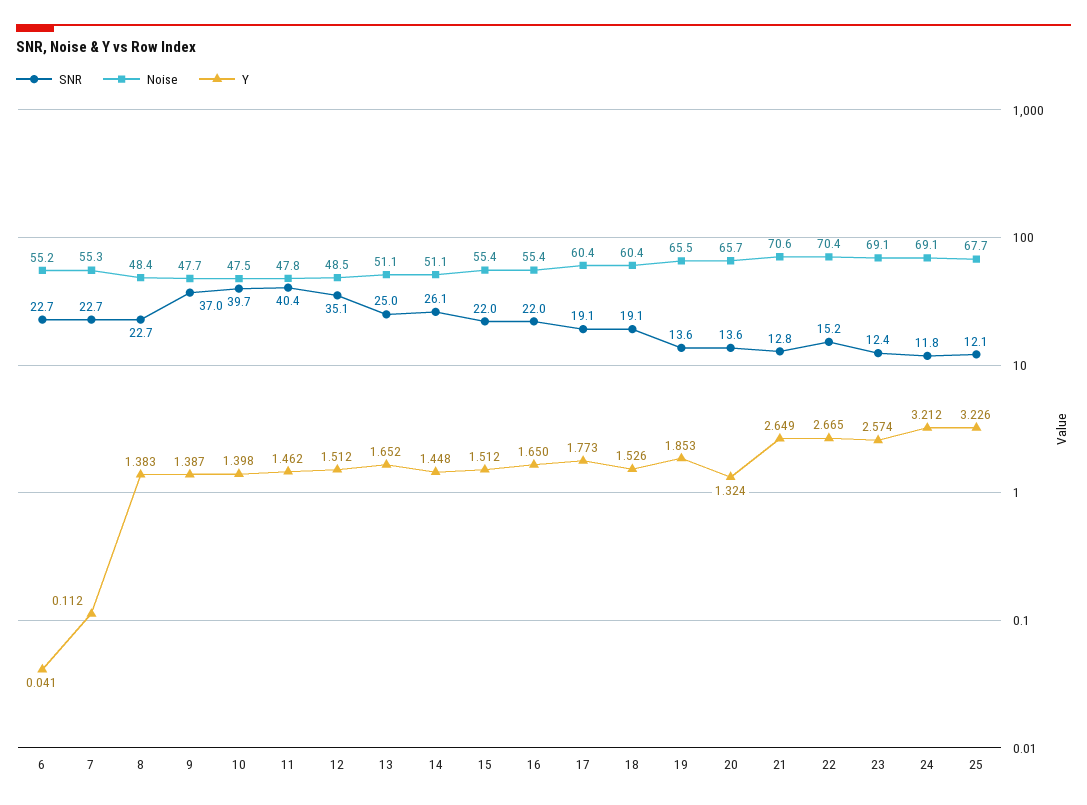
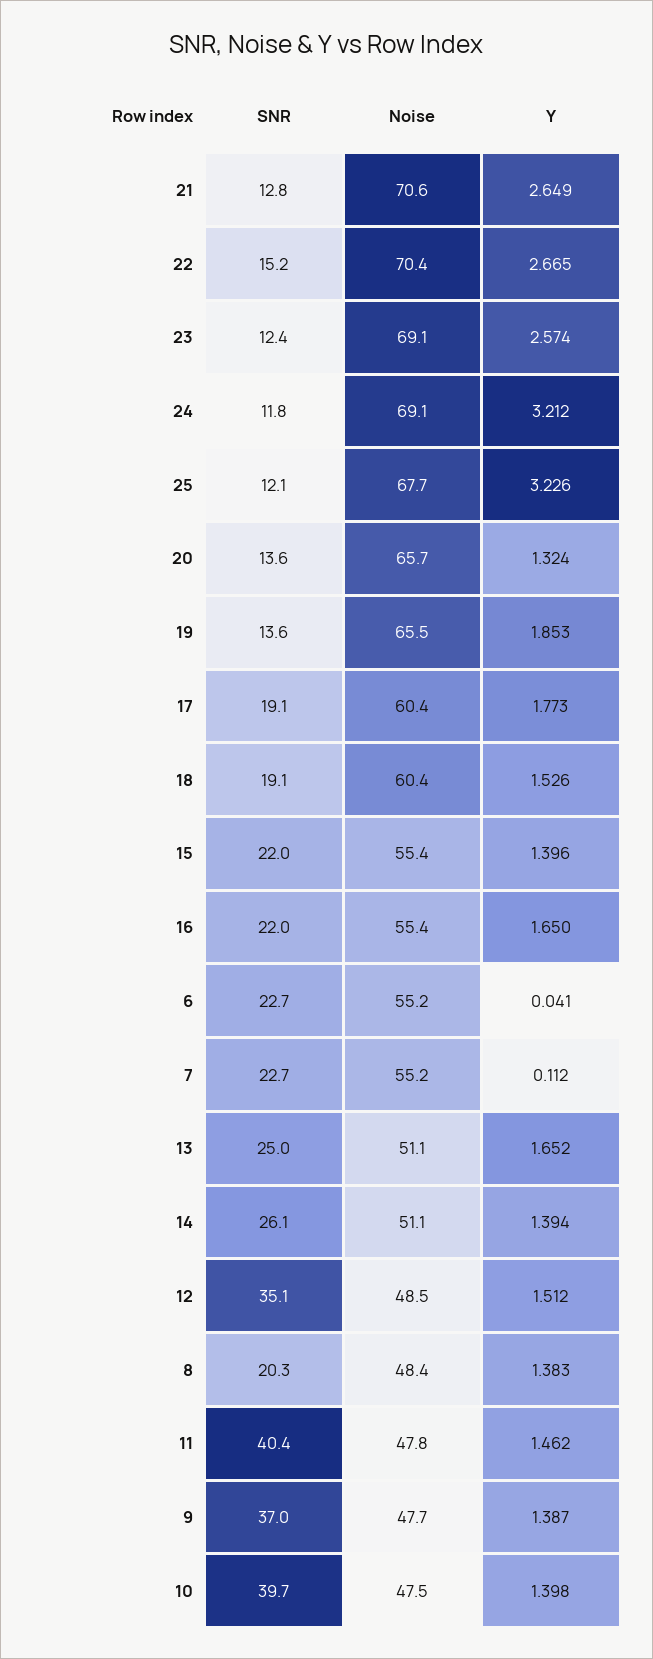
  {
    "SNR": {
      "6": 22.7,
      "7": 22.7,
-     "8": 22.7,
+     "8": 20.3,
      "9": 37,
      "10": 39.7,
      "11": 40.4,
      "12": 35.1,
      "13": 25,
      "14": 26.1,
      "15": 22,
      "16": 22,
      "17": 19.1,
      "18": 19.1,
      "19": 13.6,
      "20": 13.6,
      "21": 12.8,
      "22": 15.2,
      "23": 12.4,
      "24": 11.8,
      "25": 12.1
    },
    "Noise": {
      "6": 55.2,
-     "7": 55.3,
+     "7": 55.2,
      "8": 48.4,
      "9": 47.7,
      "10": 47.5,
      "11": 47.8,
      "12": 48.5,
      "13": 51.1,
      "14": 51.1,
      "15": 55.4,
      "16": 55.4,
      "17": 60.4,
      "18": 60.4,
      "19": 65.5,
      "20": 65.7,
      "21": 70.6,
      "22": 70.4,
      "23": 69.1,
      "24": 69.1,
      "25": 67.7
    },
    "Y": {
      "6": 0.041,
      "7": 0.112,
      "8": 1.383,
      "9": 1.387,
      "10": 1.398,
      "11": 1.462,
      "12": 1.512,
      "13": 1.652,
-     "14": 1.448,
+     "14": 1.394,
-     "15": 1.512,
+     "15": 1.396,
      "16": 1.65,
      "17": 1.773,
      "18": 1.526,
      "19": 1.853,
      "20": 1.324,
      "21": 2.649,
      "22": 2.665,
      "23": 2.574,
      "24": 3.212,
      "25": 3.226
    }
  }

